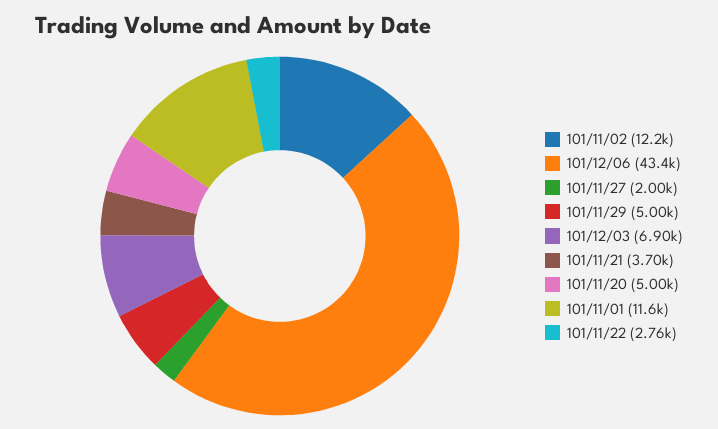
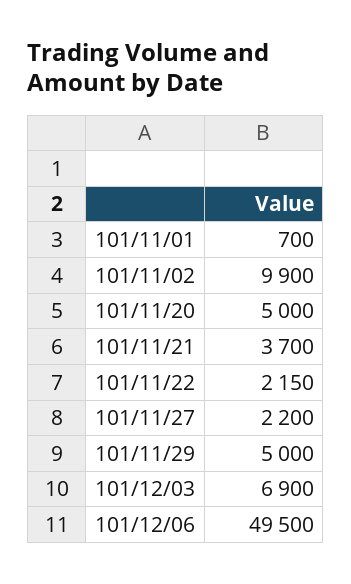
  {
-   "101/11/02": 12200,
+   "101/11/02": 9900,
-   "101/12/06": 43400,
+   "101/12/06": 49500,
-   "101/11/27": 2000,
+   "101/11/27": 2200,
    "101/11/29": 5000,
    "101/12/03": 6900,
    "101/11/21": 3700,
    "101/11/20": 5000,
-   "101/11/01": 11600,
+   "101/11/01": 700,
-   "101/11/22": 2760
+   "101/11/22": 2150
  }

